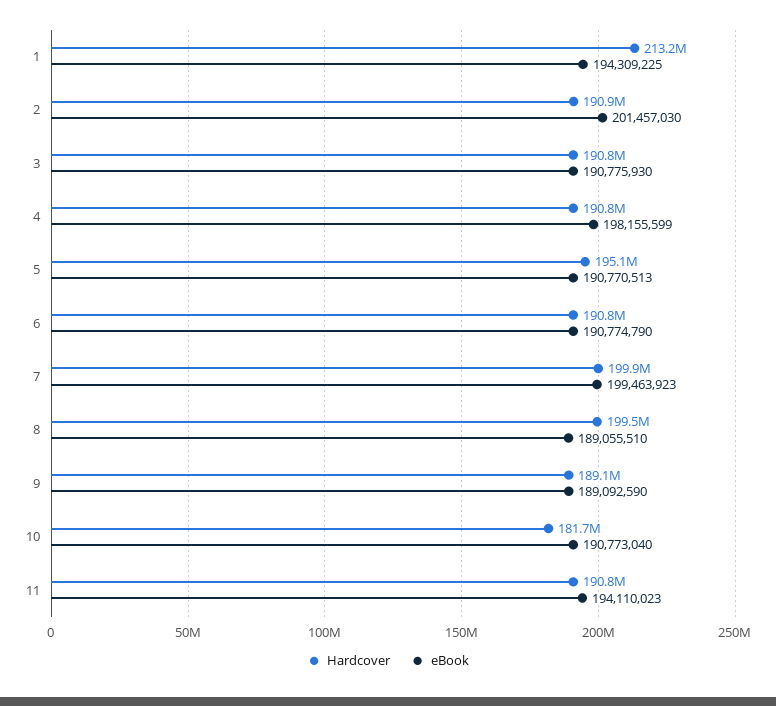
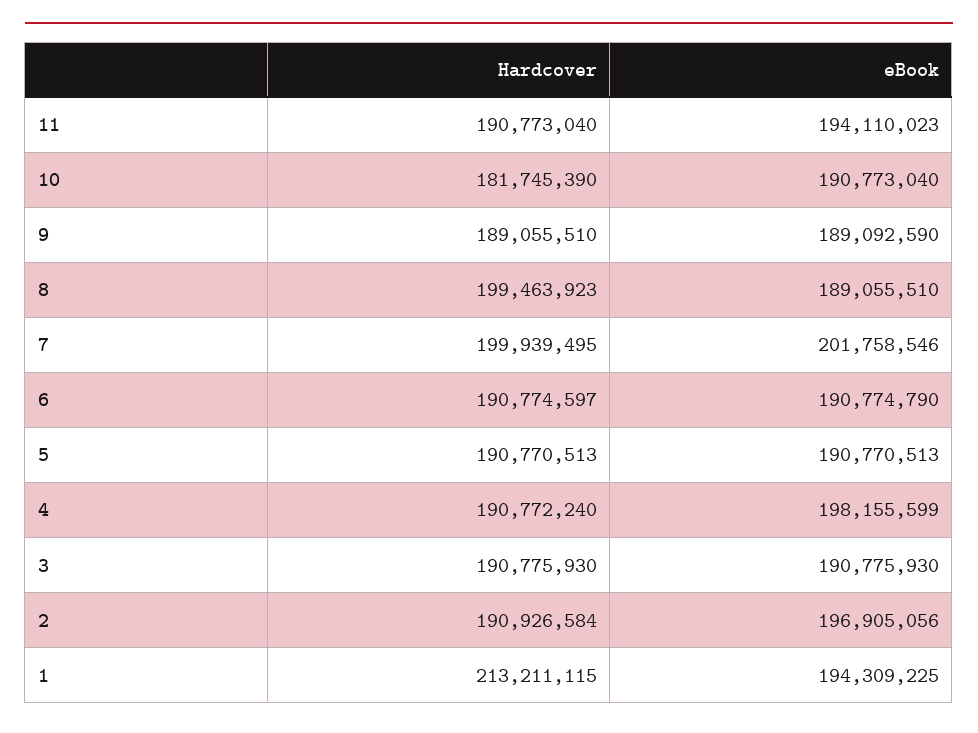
  {
    "Hardcover": {
      "1": 213211115,
      "2": 190926584,
      "3": 190775930,
      "4": 190772240,
-     "5": 195100000,
+     "5": 190770513,
      "6": 190774597,
      "7": 199939495,
      "8": 199463923,
      "9": 189055510,
      "10": 181745390,
      "11": 190773040
    },
    "eBook": {
      "1": 194309225,
-     "2": 201457030,
+     "2": 196905056,
      "3": 190775930,
      "4": 198155599,
      "5": 190770513,
      "6": 190774790,
-     "7": 199463923,
+     "7": 201758546,
      "8": 189055510,
      "9": 189092590,
      "10": 190773040,
      "11": 194110023
    }
  }

